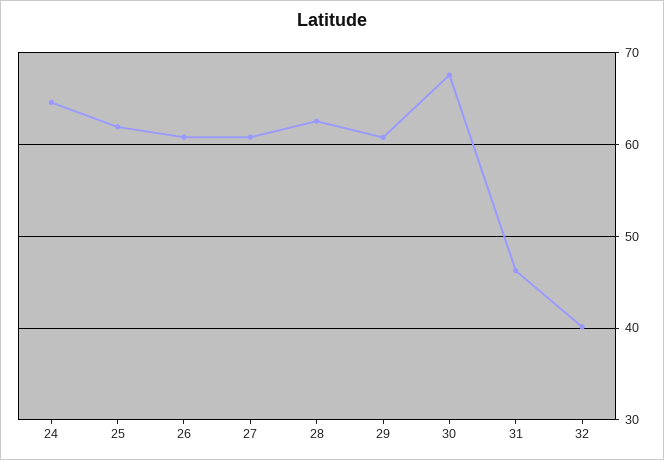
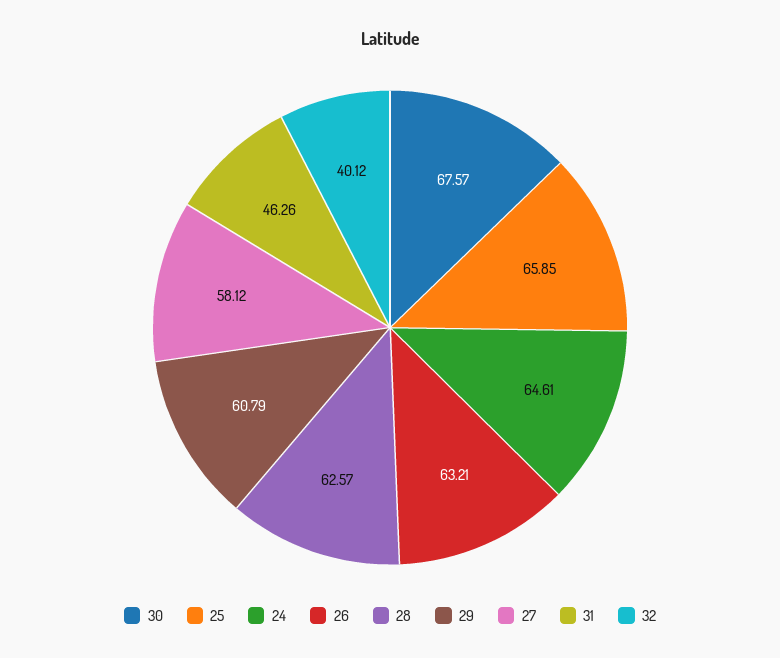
  {
    "24": 64.61,
-   "25": 62,
+   "25": 65.85,
-   "26": 61,
+   "26": 63.21,
-   "27": 61,
+   "27": 58.12,
    "28": 62.57,
    "29": 60.79,
    "30": 67.57,
    "31": 46.26,
    "32": 40.12
  }

